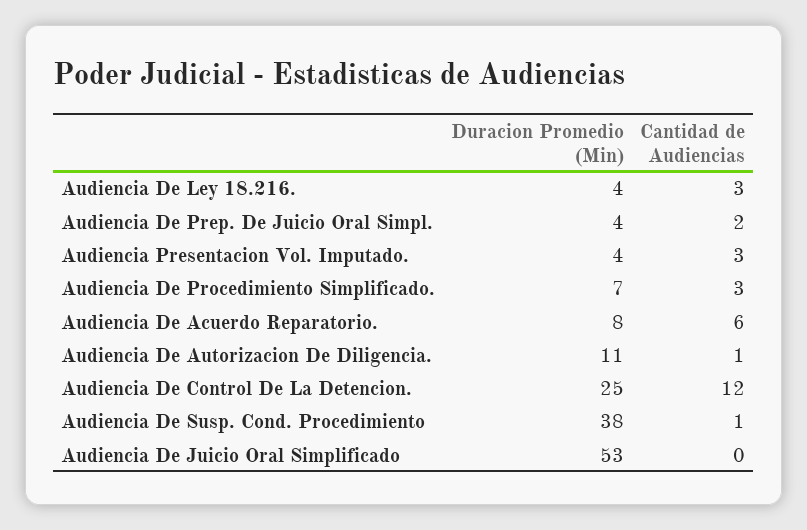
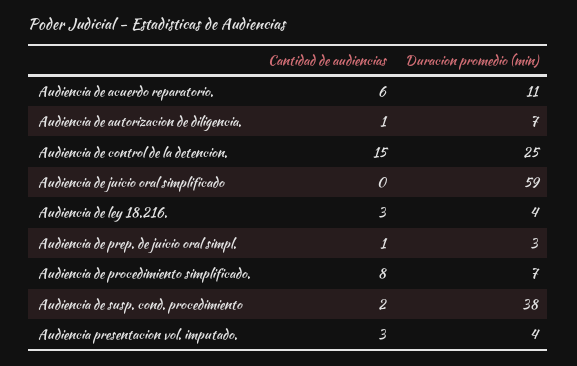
  {
    "Duracion Promedio (Min)": {
      "Audiencia De Ley 18.216.": 4,
-     "Audiencia De Prep. De Juicio Oral Simpl.": 4,
+     "Audiencia De Prep. De Juicio Oral Simpl.": 3,
      "Audiencia Presentacion Vol. Imputado.": 4,
      "Audiencia De Procedimiento Simplificado.": 7,
-     "Audiencia De Acuerdo Reparatorio.": 8,
+     "Audiencia De Acuerdo Reparatorio.": 11,
-     "Audiencia De Autorizacion De Diligencia.": 11,
+     "Audiencia De Autorizacion De Diligencia.": 7,
      "Audiencia De Control De La Detencion.": 25,
      "Audiencia De Susp. Cond. Procedimiento": 38,
-     "Audiencia De Juicio Oral Simplificado": 53
+     "Audiencia De Juicio Oral Simplificado": 59
    },
    "Cantidad de Audiencias": {
      "Audiencia De Ley 18.216.": 3,
-     "Audiencia De Prep. De Juicio Oral Simpl.": 2,
+     "Audiencia De Prep. De Juicio Oral Simpl.": 1,
      "Audiencia Presentacion Vol. Imputado.": 3,
-     "Audiencia De Procedimiento Simplificado.": 3,
+     "Audiencia De Procedimiento Simplificado.": 8,
      "Audiencia De Acuerdo Reparatorio.": 6,
      "Audiencia De Autorizacion De Diligencia.": 1,
-     "Audiencia De Control De La Detencion.": 12,
+     "Audiencia De Control De La Detencion.": 15,
-     "Audiencia De Susp. Cond. Procedimiento": 1,
+     "Audiencia De Susp. Cond. Procedimiento": 2,
      "Audiencia De Juicio Oral Simplificado": 0
    }
  }

